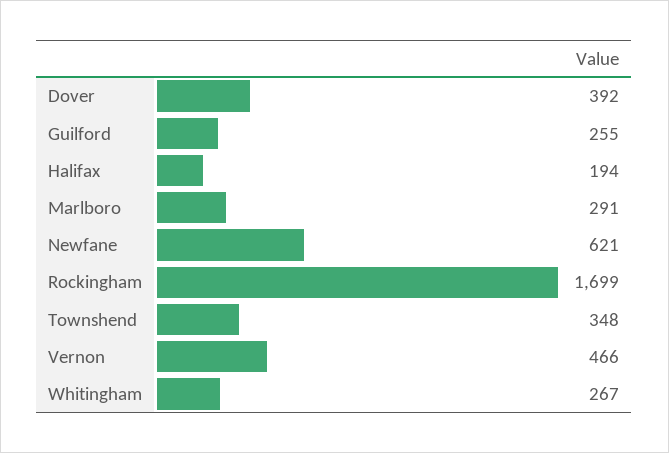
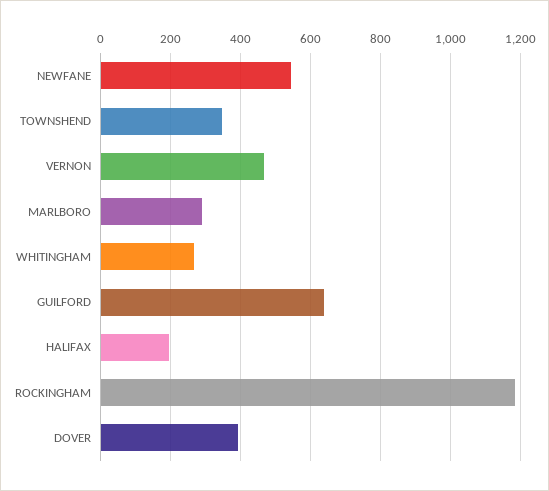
  {
    "Dover": 392,
-   "Guilford": 255,
+   "Guilford": 640,
    "Halifax": 194,
    "Marlboro": 291,
-   "Newfane": 621,
+   "Newfane": 540,
-   "Rockingham": 1699,
+   "Rockingham": 1180,
    "Townshend": 348,
    "Vernon": 466,
    "Whitingham": 267
  }

